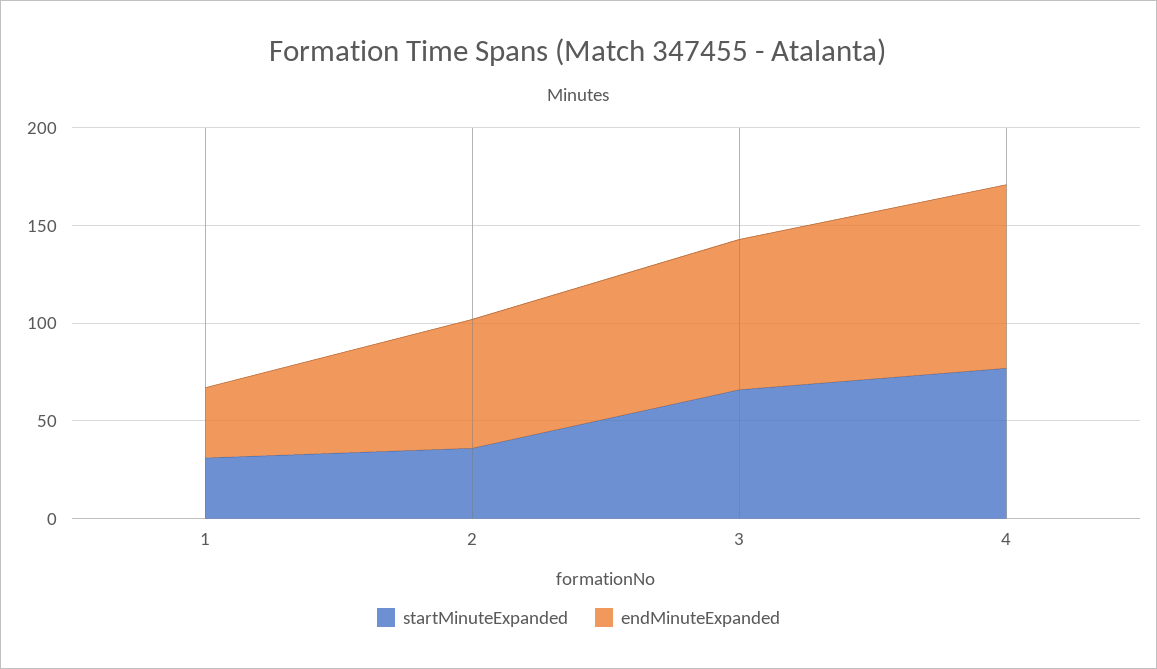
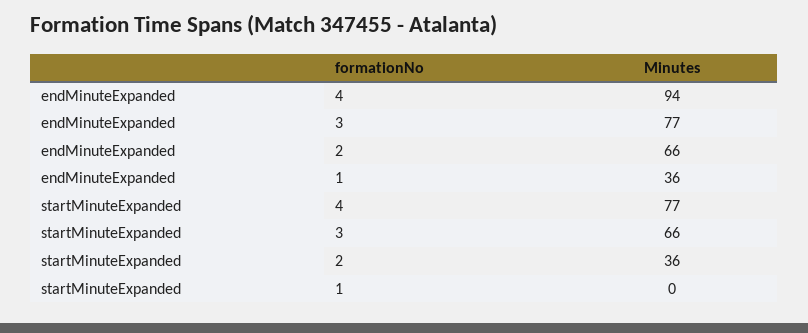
  {
    "startMinuteExpanded": {
-     "1": 30,
+     "1": 0,
      "2": 36,
      "3": 66,
      "4": 77
    },
    "endMinuteExpanded": {
      "1": 36,
      "2": 66,
      "3": 77,
      "4": 94
    }
  }

